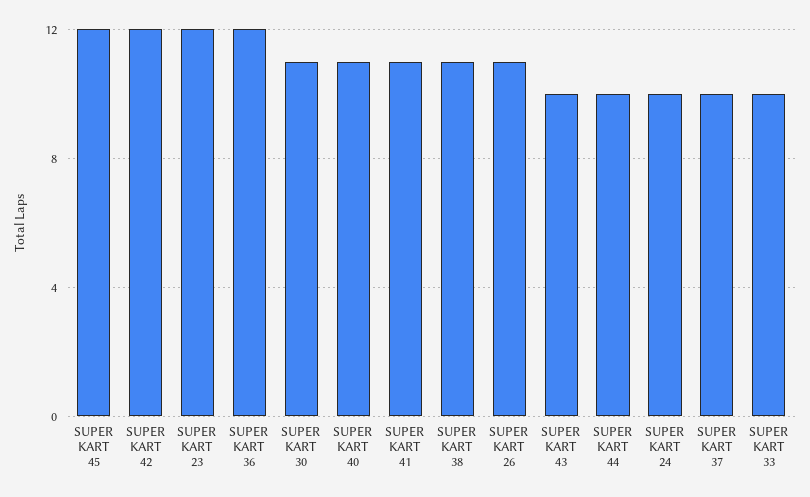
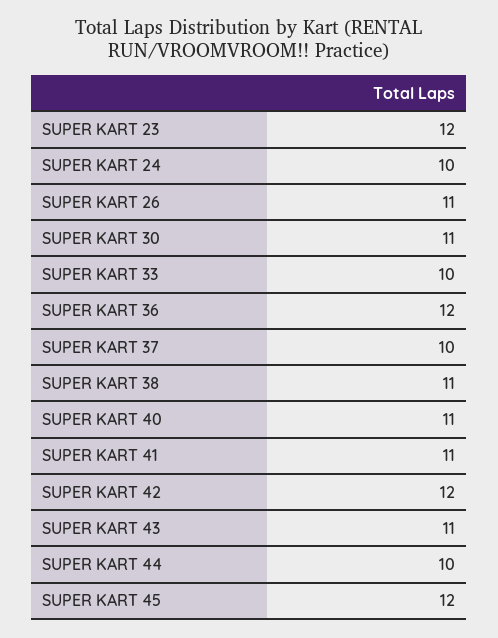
  {
    "SUPER KART 45": 12,
    "SUPER KART 42": 12,
    "SUPER KART 23": 12,
    "SUPER KART 36": 12,
    "SUPER KART 30": 11,
    "SUPER KART 40": 11,
    "SUPER KART 41": 11,
    "SUPER KART 38": 11,
    "SUPER KART 26": 11,
-   "SUPER KART 43": 10,
+   "SUPER KART 43": 11,
    "SUPER KART 44": 10,
    "SUPER KART 24": 10,
    "SUPER KART 37": 10,
    "SUPER KART 33": 10
  }

